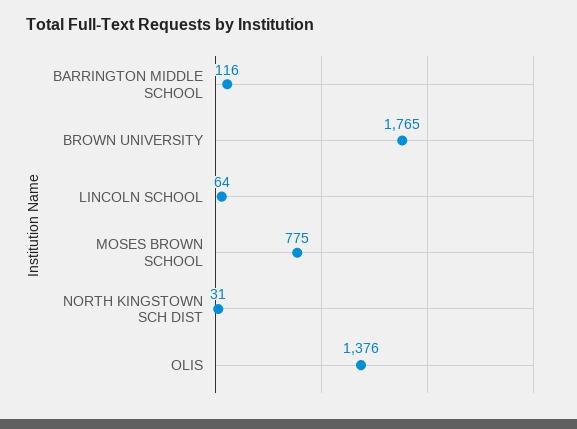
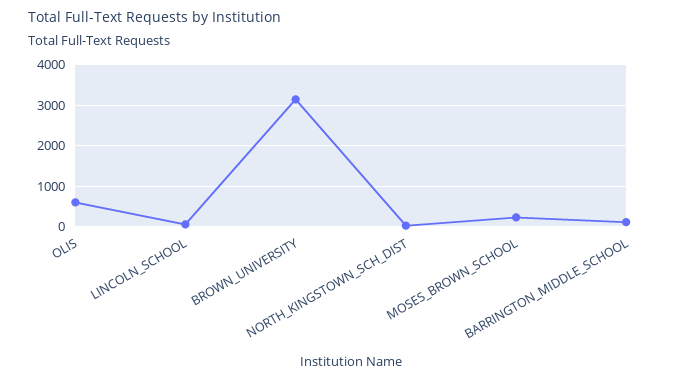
  {
    "BARRINGTON MIDDLE SCHOOL": 116,
-   "BROWN UNIVERSITY": 1765,
+   "BROWN UNIVERSITY": 3200,
    "LINCOLN SCHOOL": 64,
-   "MOSES BROWN SCHOOL": 775,
+   "MOSES BROWN SCHOOL": 200,
    "NORTH KINGSTOWN SCH DIST": 31,
-   "OLIS": 1376
+   "OLIS": 600
  }

